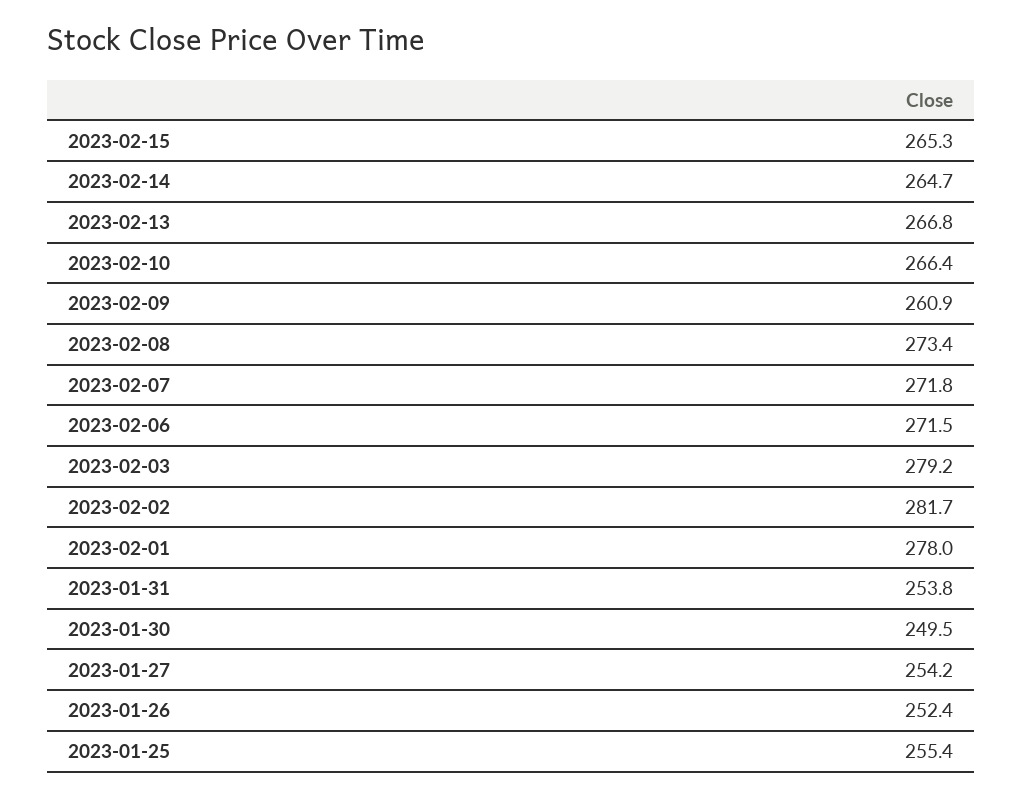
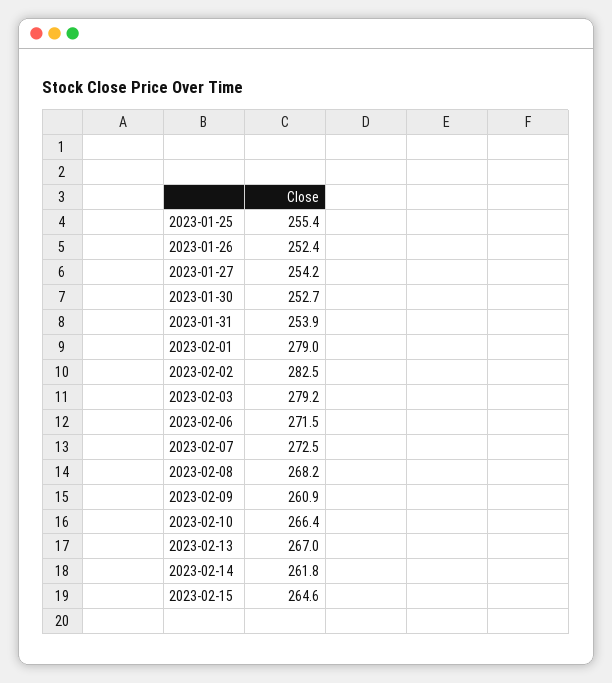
  {
-   "2023-02-15": 265.3,
+   "2023-02-15": 264.6,
-   "2023-02-14": 264.7,
+   "2023-02-14": 261.8,
-   "2023-02-13": 266.8,
+   "2023-02-13": 267,
    "2023-02-10": 266.4,
    "2023-02-09": 260.9,
-   "2023-02-08": 273.4,
+   "2023-02-08": 268.2,
-   "2023-02-07": 271.8,
+   "2023-02-07": 272.5,
    "2023-02-06": 271.5,
    "2023-02-03": 279.2,
-   "2023-02-02": 281.7,
+   "2023-02-02": 282.5,
-   "2023-02-01": 278,
+   "2023-02-01": 279,
-   "2023-01-31": 253.8,
+   "2023-01-31": 253.9,
-   "2023-01-30": 249.5,
+   "2023-01-30": 252.7,
    "2023-01-27": 254.2,
    "2023-01-26": 252.4,
    "2023-01-25": 255.4
  }

